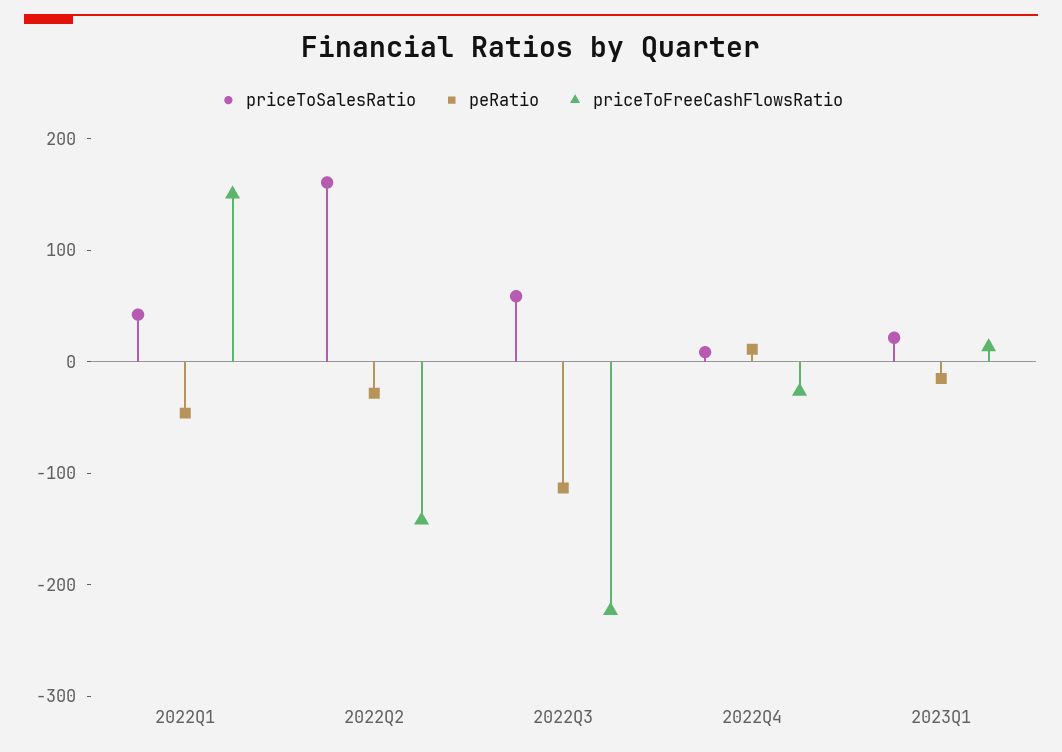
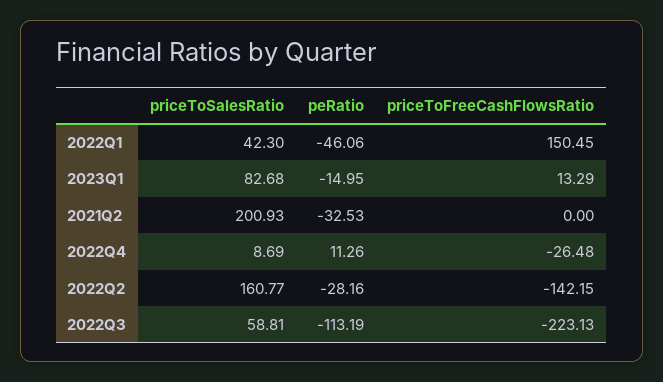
  {
    "priceToSalesRatio": {
      "2022Q1": 42.3,
      "2022Q2": 160.77,
      "2022Q3": 58.81,
      "2022Q4": 8.69,
-     "2023Q1": 20
+     "2023Q1": 82.68,
+     "2021Q2": 200.93
    },
    "peRatio": {
      "2022Q1": -46.06,
      "2022Q2": -28.16,
      "2022Q3": -113.19,
      "2022Q4": 11.26,
-     "2023Q1": -14.95
+     "2023Q1": -14.95,
+     "2021Q2": -32.53
    },
    "priceToFreeCashFlowsRatio": {
      "2022Q1": 150.45,
      "2022Q2": -142.15,
      "2022Q3": -223.13,
      "2022Q4": -26.48,
-     "2023Q1": 13.29
+     "2023Q1": 13.29,
+     "2021Q2": 0
    }
  }

